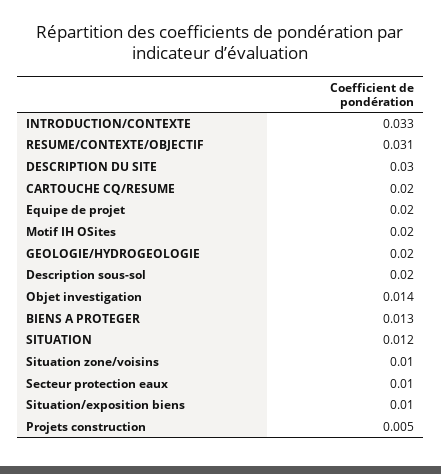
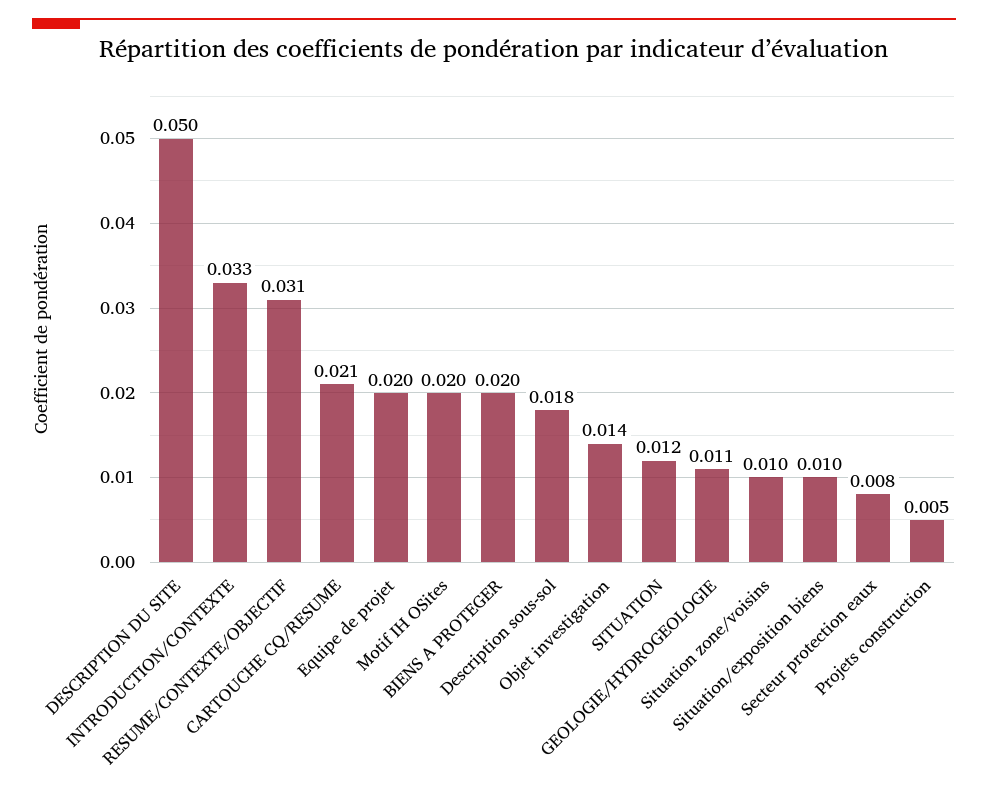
  {
    "INTRODUCTION/CONTEXTE": 0.033,
    "RESUME/CONTEXTE/OBJECTIF": 0.031,
-   "DESCRIPTION DU SITE": 0.03,
+   "DESCRIPTION DU SITE": 0.05,
-   "CARTOUCHE CQ/RESUME": 0.02,
+   "CARTOUCHE CQ/RESUME": 0.021,
    "Equipe de projet": 0.02,
    "Motif IH OSites": 0.02,
-   "GEOLOGIE/HYDROGEOLOGIE": 0.02,
+   "GEOLOGIE/HYDROGEOLOGIE": 0.011,
-   "Description sous-sol": 0.02,
+   "Description sous-sol": 0.018,
    "Objet investigation": 0.014,
-   "BIENS A PROTEGER": 0.013,
+   "BIENS A PROTEGER": 0.02,
    "SITUATION": 0.012,
    "Situation zone/voisins": 0.01,
-   "Secteur protection eaux": 0.01,
+   "Secteur protection eaux": 0.008,
    "Situation/exposition biens": 0.01,
    "Projets construction": 0.005
  }

